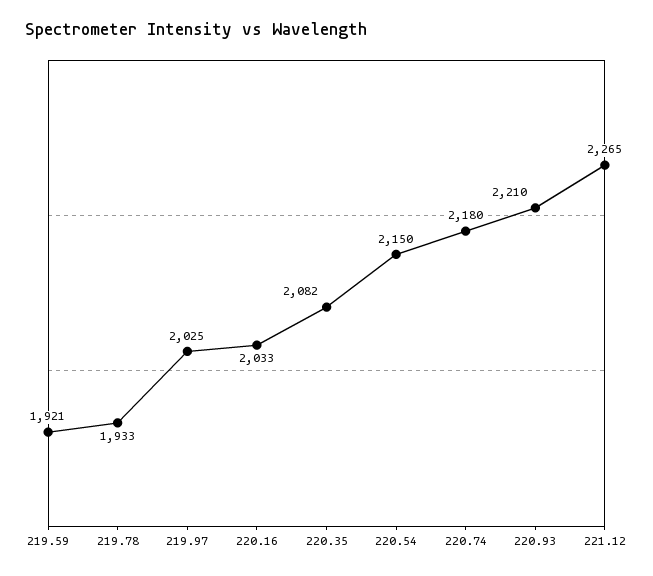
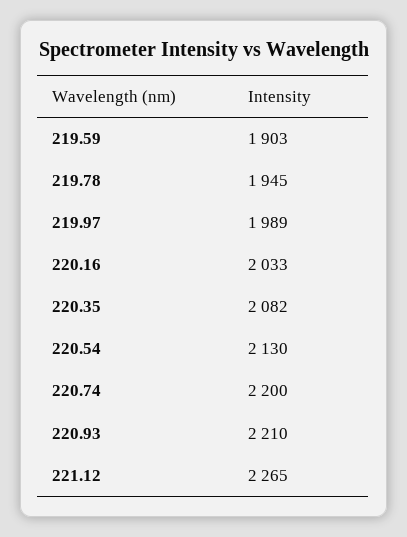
  {
-   "219.59": 1921,
+   "219.59": 1903,
-   "219.78": 1933,
+   "219.78": 1945,
-   "219.97": 2025,
+   "219.97": 1989,
    "220.16": 2033,
    "220.35": 2082,
-   "220.54": 2150,
+   "220.54": 2130,
-   "220.74": 2180,
+   "220.74": 2200,
    "220.93": 2210,
    "221.12": 2265
  }

